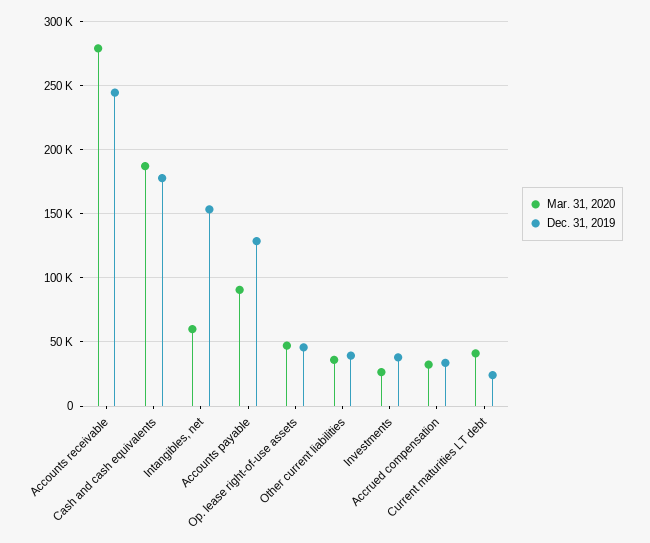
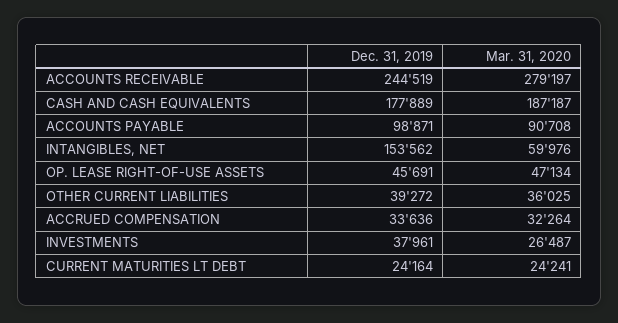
  {
    "Mar. 31, 2020": {
      "Accounts receivable": 279197,
      "Cash and cash equivalents": 187187,
      "Intangibles, net": 59976,
      "Accounts payable": 90708,
      "Op. lease right-of-use assets": 47134,
      "Other current liabilities": 36025,
      "Investments": 26487,
      "Accrued compensation": 32264,
-     "Current maturities LT debt": 40000
+     "Current maturities LT debt": 24241
    },
    "Dec. 31, 2019": {
      "Accounts receivable": 244519,
      "Cash and cash equivalents": 177889,
      "Intangibles, net": 153562,
-     "Accounts payable": 130000,
+     "Accounts payable": 98871,
      "Op. lease right-of-use assets": 45691,
      "Other current liabilities": 39272,
      "Investments": 37961,
      "Accrued compensation": 33636,
      "Current maturities LT debt": 24164
    }
  }

